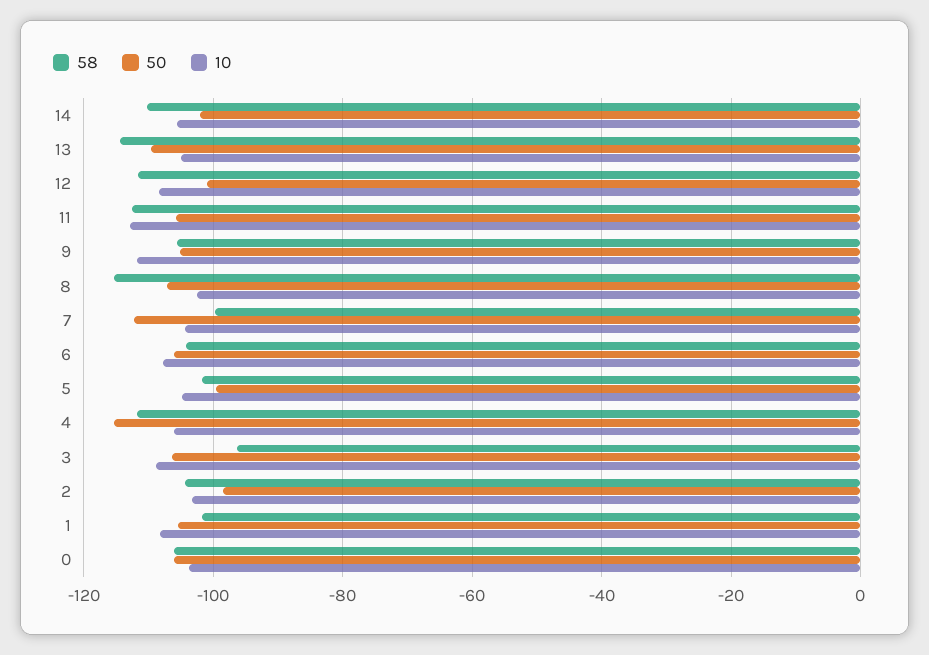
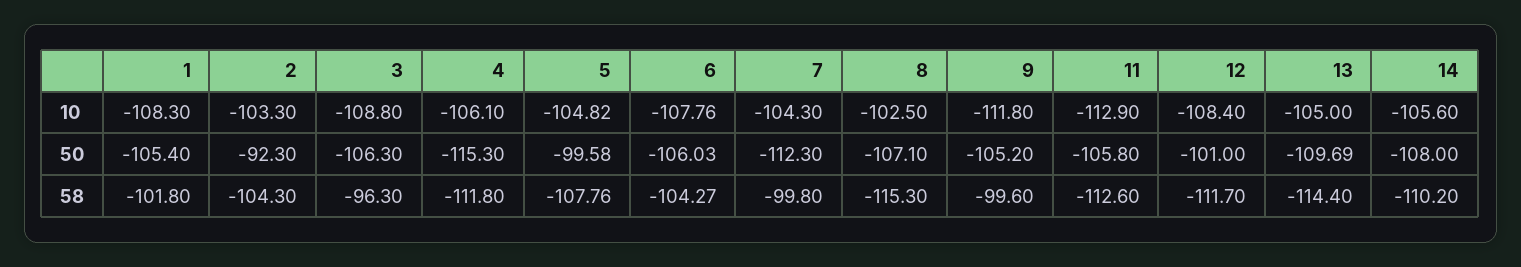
  {
    "58": {
      "14": -110.2,
      "13": -114.4,
      "12": -111.7,
      "11": -112.6,
-     "9": -106,
+     "9": -99.6,
      "8": -115.3,
      "7": -99.8,
      "6": -104.27,
-     "5": -102,
+     "5": -107.76,
      "4": -111.8,
      "3": -96.3,
      "2": -104.3,
-     "1": -101.8,
+     "1": -101.8
-     "0": -106
    },
    "50": {
-     "14": -102,
+     "14": -108,
      "13": -109.69,
      "12": -101,
      "11": -105.8,
      "9": -105.2,
      "8": -107.1,
      "7": -112.3,
      "6": -106.03,
      "5": -99.58,
      "4": -115.3,
      "3": -106.3,
-     "2": -98,
+     "2": -92.3,
-     "1": -105.4,
+     "1": -105.4
-     "0": -106
    },
    "10": {
      "14": -105.6,
      "13": -105,
      "12": -108.4,
      "11": -112.9,
      "9": -111.8,
      "8": -102.5,
      "7": -104.3,
      "6": -107.76,
      "5": -104.82,
      "4": -106.1,
      "3": -108.8,
      "2": -103.3,
-     "1": -108.3,
+     "1": -108.3
-     "0": -104
    }
  }

